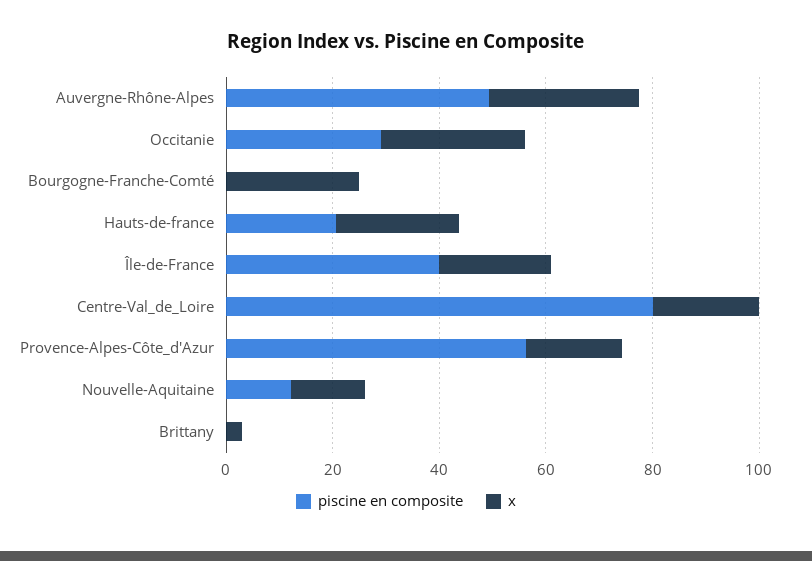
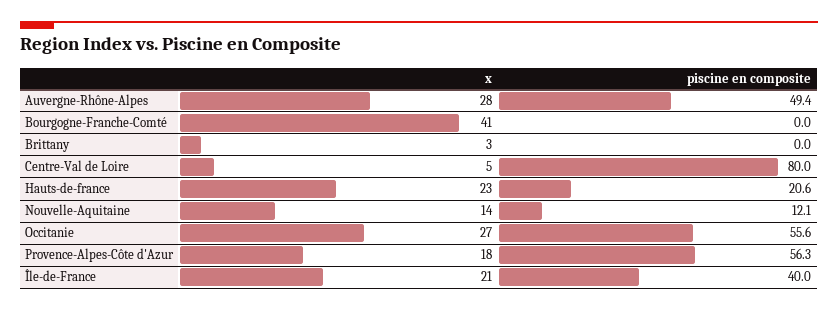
  {
    "piscine en composite": {
      "Auvergne-Rhône-Alpes": 49.4,
-     "Occitanie": 30,
+     "Occitanie": 55.6,
      "Bourgogne-Franche-Comté": 0,
      "Hauts-de-france": 20.6,
      "Île-de-France": 40,
      "Centre-Val_de_Loire": 80,
      "Provence-Alpes-Côte_d'Azur": 56.3,
      "Nouvelle-Aquitaine": 12.1,
      "Brittany": 0
    },
    "x": {
      "Auvergne-Rhône-Alpes": 28,
      "Occitanie": 27,
-     "Bourgogne-Franche-Comté": 25,
+     "Bourgogne-Franche-Comté": 41,
      "Hauts-de-france": 23,
      "Île-de-France": 21,
-     "Centre-Val_de_Loire": 20,
+     "Centre-Val_de_Loire": 5,
      "Provence-Alpes-Côte_d'Azur": 18,
      "Nouvelle-Aquitaine": 14,
      "Brittany": 3
    }
  }

